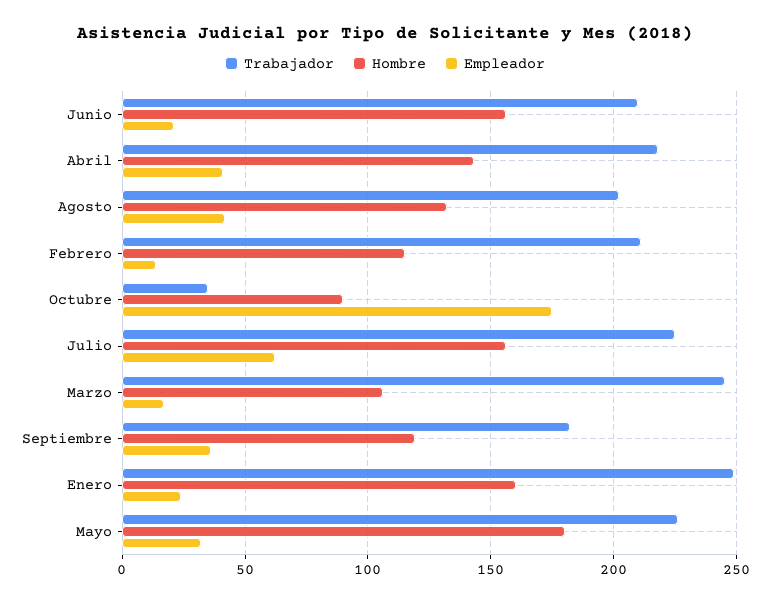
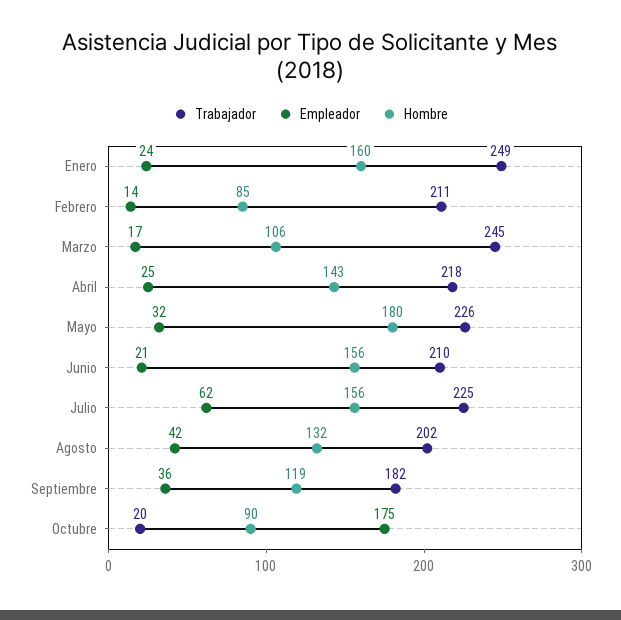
  {
    "Trabajador": {
      "Junio": 210,
      "Abril": 218,
      "Agosto": 202,
      "Febrero": 211,
-     "Octubre": 35,
+     "Octubre": 20,
      "Julio": 225,
      "Marzo": 245,
      "Septiembre": 182,
      "Enero": 249,
      "Mayo": 226
    },
    "Hombre": {
      "Junio": 156,
      "Abril": 143,
      "Agosto": 132,
-     "Febrero": 115,
+     "Febrero": 85,
      "Octubre": 90,
      "Julio": 156,
      "Marzo": 106,
      "Septiembre": 119,
      "Enero": 160,
      "Mayo": 180
    },
    "Empleador": {
      "Junio": 21,
-     "Abril": 40,
+     "Abril": 25,
      "Agosto": 42,
      "Febrero": 14,
      "Octubre": 175,
      "Julio": 62,
      "Marzo": 17,
      "Septiembre": 36,
      "Enero": 24,
      "Mayo": 32
    }
  }

